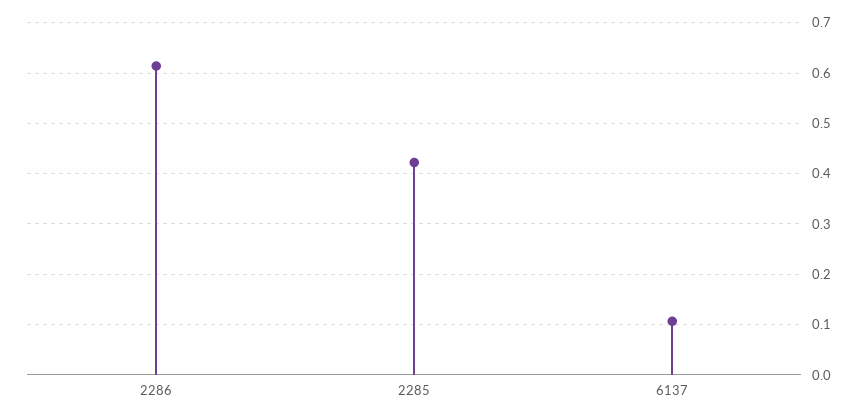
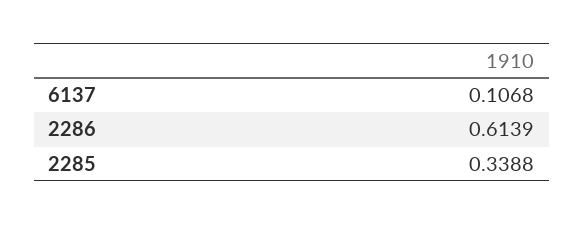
  {
    "2286": 0.6139,
-   "2285": 0.42,
+   "2285": 0.3388,
    "6137": 0.1068
  }

